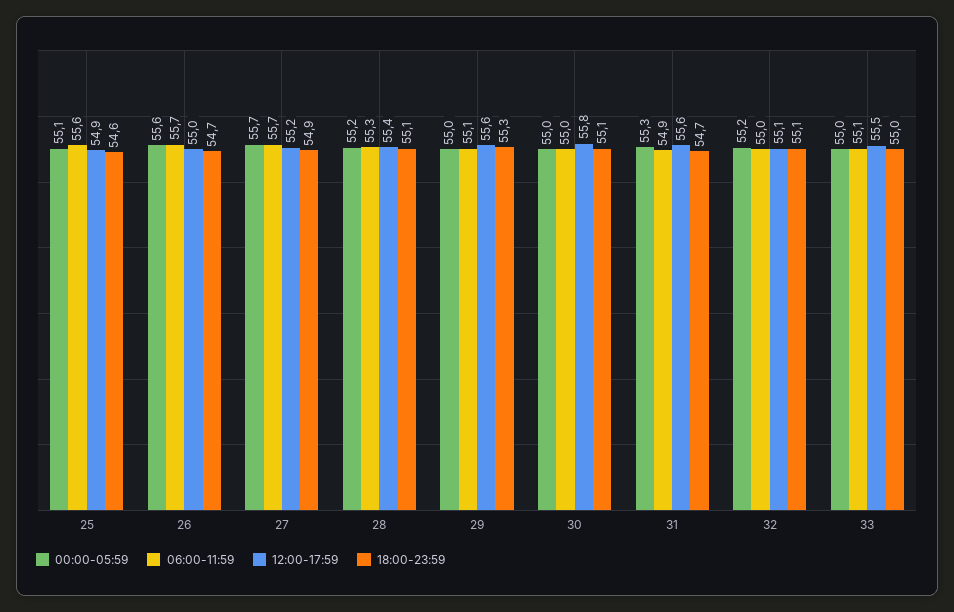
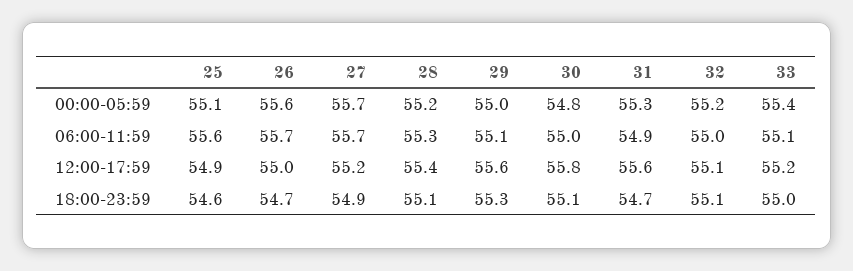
  {
    "00:00-05:59": {
      "25": 55.1,
      "26": 55.6,
      "27": 55.7,
      "28": 55.2,
      "29": 55,
-     "30": 55,
+     "30": 54.8,
      "31": 55.3,
      "32": 55.2,
-     "33": 55
+     "33": 55.4
    },
    "06:00-11:59": {
      "25": 55.6,
      "26": 55.7,
      "27": 55.7,
      "28": 55.3,
      "29": 55.1,
      "30": 55,
      "31": 54.9,
      "32": 55,
      "33": 55.1
    },
    "12:00-17:59": {
      "25": 54.9,
      "26": 55,
      "27": 55.2,
      "28": 55.4,
      "29": 55.6,
      "30": 55.8,
      "31": 55.6,
      "32": 55.1,
-     "33": 55.5
+     "33": 55.2
    },
    "18:00-23:59": {
      "25": 54.6,
      "26": 54.7,
      "27": 54.9,
      "28": 55.1,
      "29": 55.3,
      "30": 55.1,
      "31": 54.7,
      "32": 55.1,
      "33": 55
    }
  }

